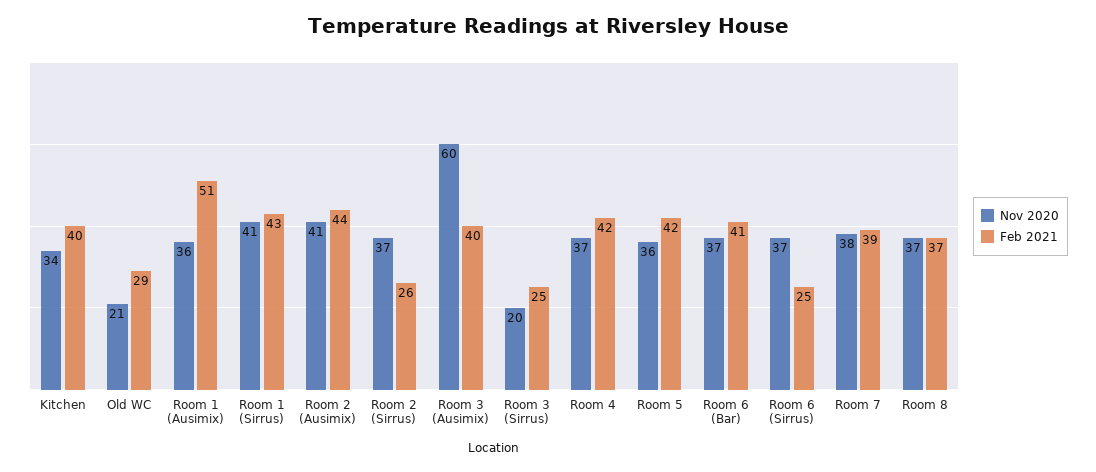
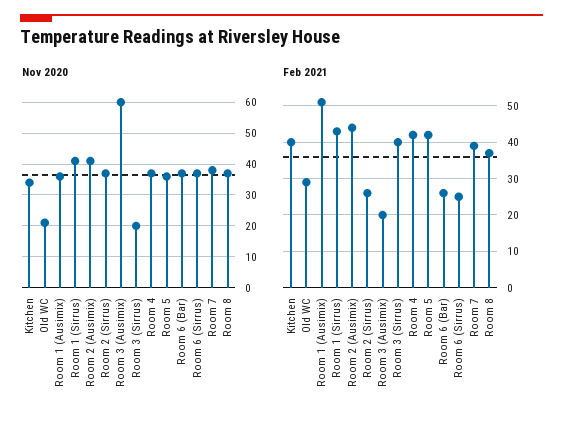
  {
    "Nov 2020": {
      "Kitchen": 34,
      "Old WC": 21,
      "Room 1 (Ausimix)": 36,
      "Room 1 (Sirrus)": 41,
      "Room 2 (Ausimix)": 41,
      "Room 2 (Sirrus)": 37,
      "Room 3 (Ausimix)": 60,
      "Room 3 (Sirrus)": 20,
      "Room 4": 37,
      "Room 5": 36,
      "Room 6 (Bar)": 37,
      "Room 6 (Sirrus)": 37,
      "Room 7": 38,
      "Room 8": 37
    },
    "Feb 2021": {
      "Kitchen": 40,
      "Old WC": 29,
      "Room 1 (Ausimix)": 51,
      "Room 1 (Sirrus)": 43,
      "Room 2 (Ausimix)": 44,
      "Room 2 (Sirrus)": 26,
-     "Room 3 (Ausimix)": 40,
+     "Room 3 (Ausimix)": 20,
-     "Room 3 (Sirrus)": 25,
+     "Room 3 (Sirrus)": 40,
      "Room 4": 42,
      "Room 5": 42,
-     "Room 6 (Bar)": 41,
+     "Room 6 (Bar)": 25,
      "Room 6 (Sirrus)": 25,
      "Room 7": 39,
      "Room 8": 37
    }
  }

